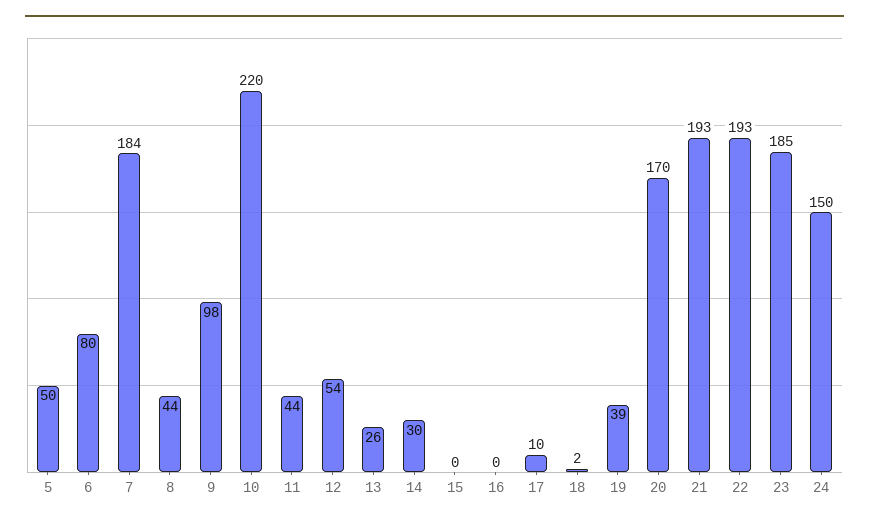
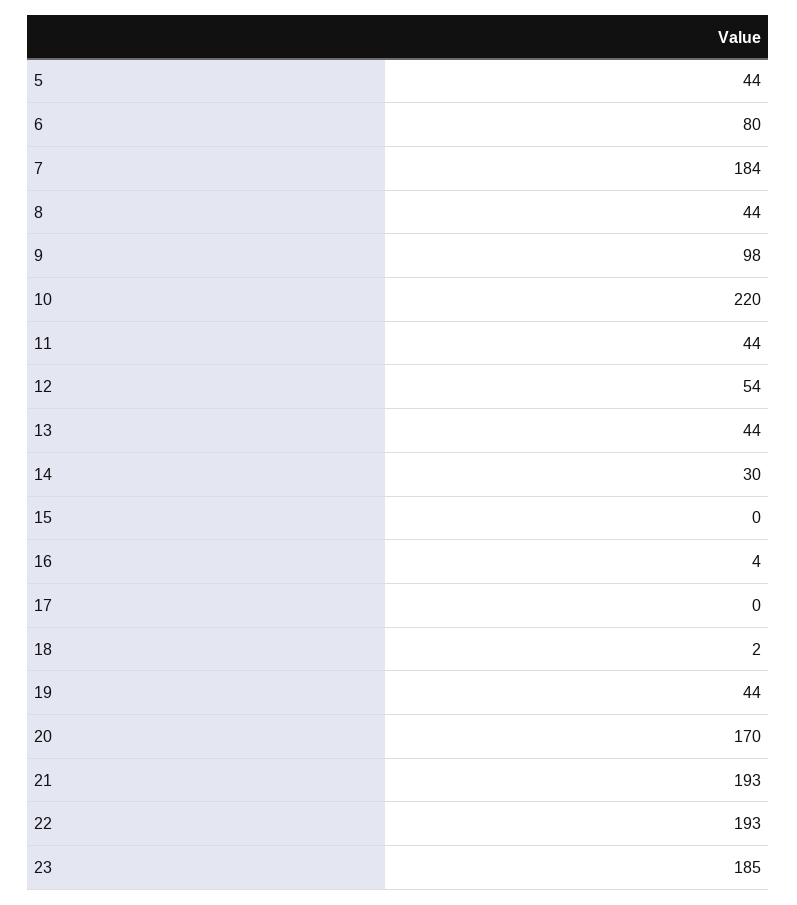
  {
-   "5": 50,
+   "5": 44,
    "6": 80,
    "7": 184,
    "8": 44,
    "9": 98,
    "10": 220,
    "11": 44,
    "12": 54,
-   "13": 26,
+   "13": 44,
    "14": 30,
    "15": 0,
-   "16": 0,
+   "16": 4,
-   "17": 10,
+   "17": 0,
    "18": 2,
-   "19": 39,
+   "19": 44,
    "20": 170,
    "21": 193,
    "22": 193,
-   "23": 185,
+   "23": 185
-   "24": 150
  }

